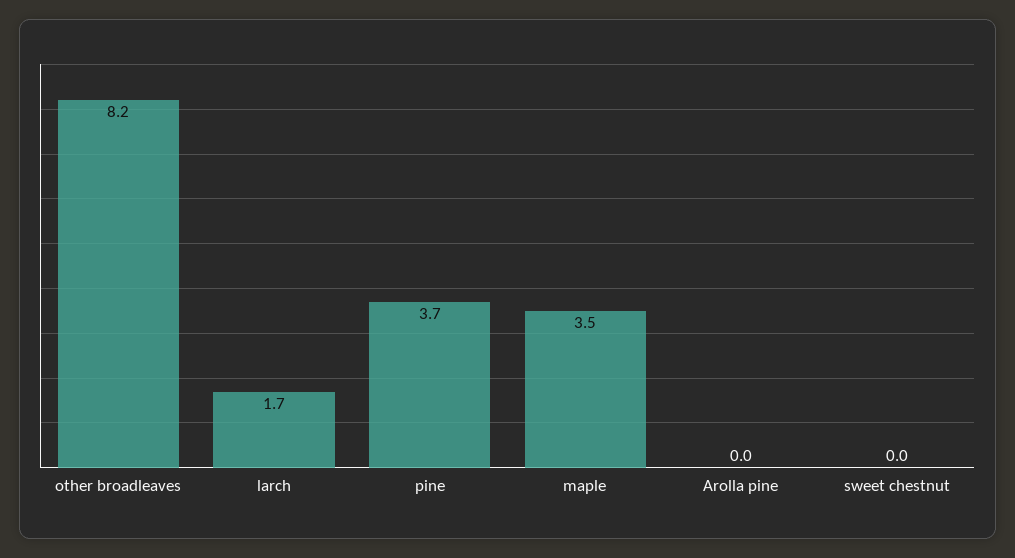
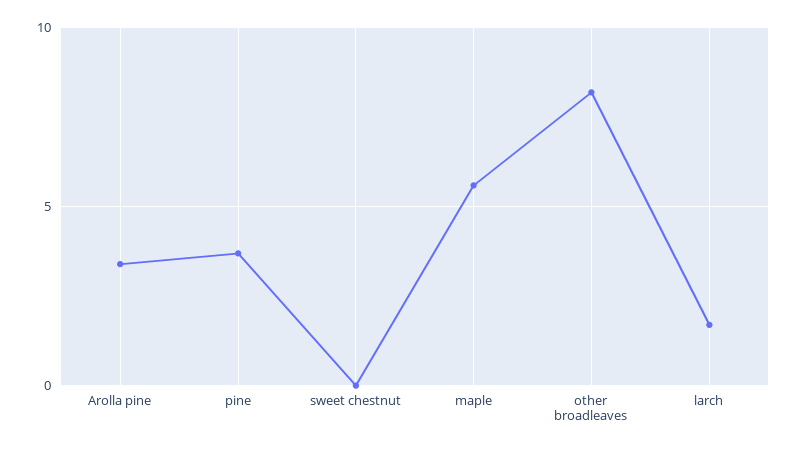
  {
    "other broadleaves": 8.2,
    "larch": 1.7,
    "pine": 3.7,
-   "maple": 3.5,
+   "maple": 5.5,
-   "Arolla pine": 0,
+   "Arolla pine": 3.5,
    "sweet chestnut": 0
  }

